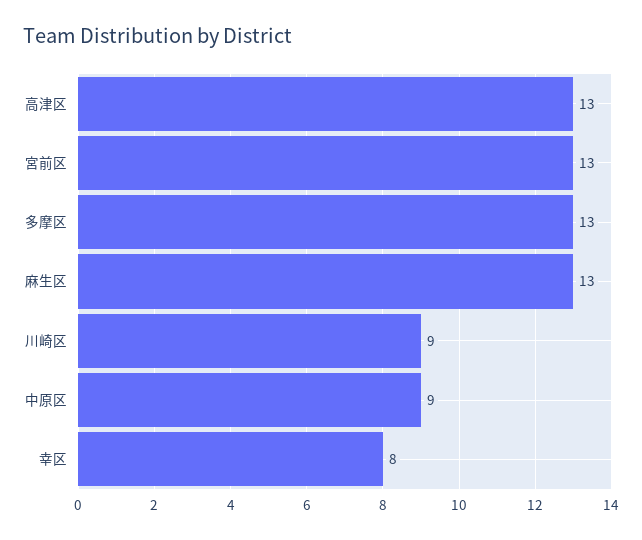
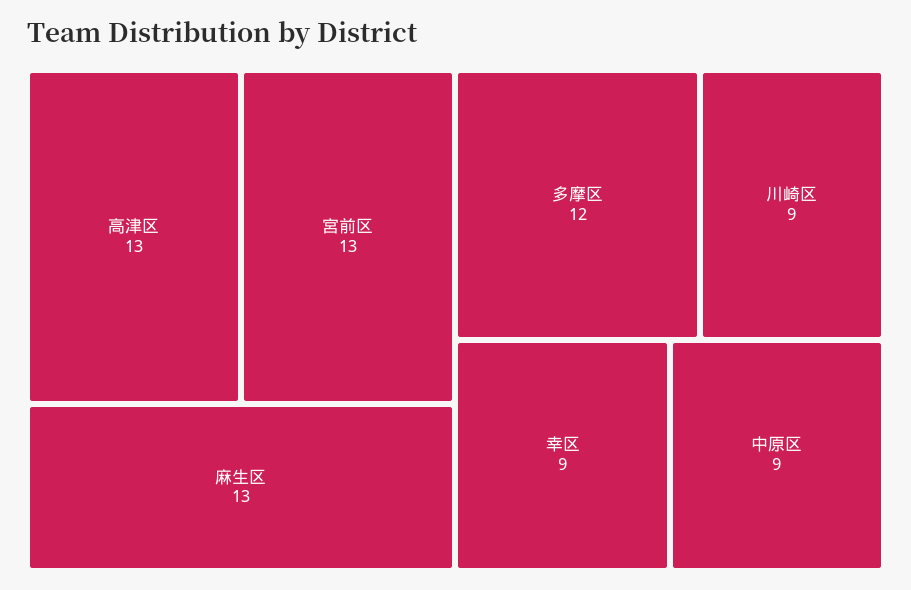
  {
    "高津区": 13,
    "宮前区": 13,
-   "多摩区": 13,
+   "多摩区": 12,
    "麻生区": 13,
    "川崎区": 9,
    "中原区": 9,
-   "幸区": 8
+   "幸区": 9
  }

